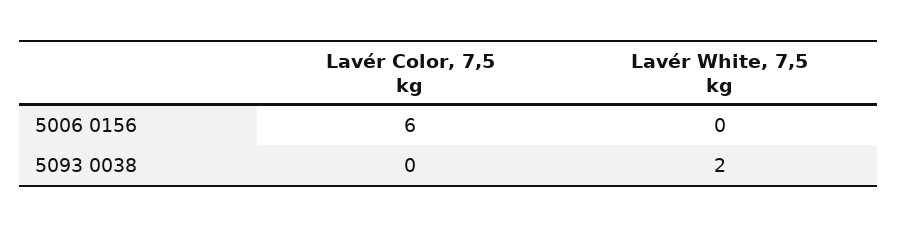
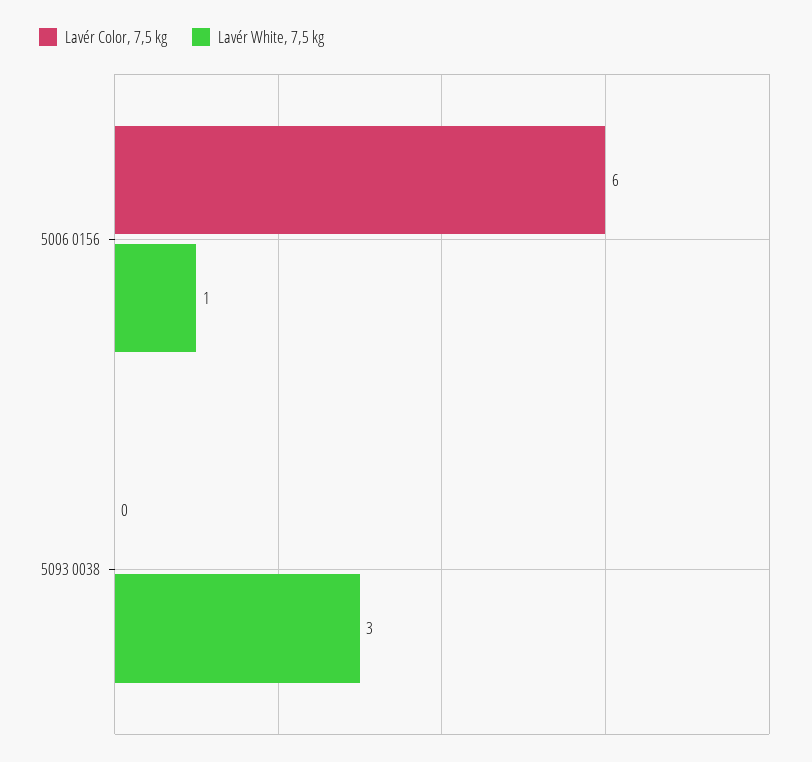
  {
    "Lavér Color, 7,5 kg": {
      "5006 0156": 6,
      "5093 0038": 0
    },
    "Lavér White, 7,5 kg": {
-     "5006 0156": 0,
+     "5006 0156": 1,
-     "5093 0038": 2
+     "5093 0038": 3
    }
  }

